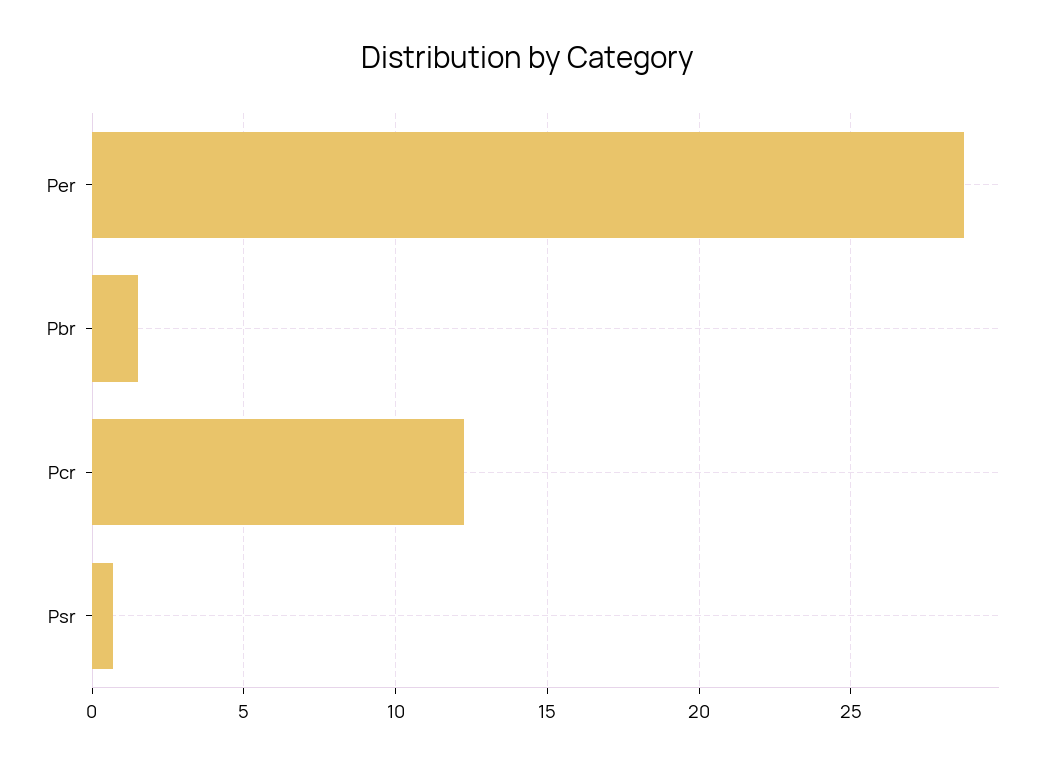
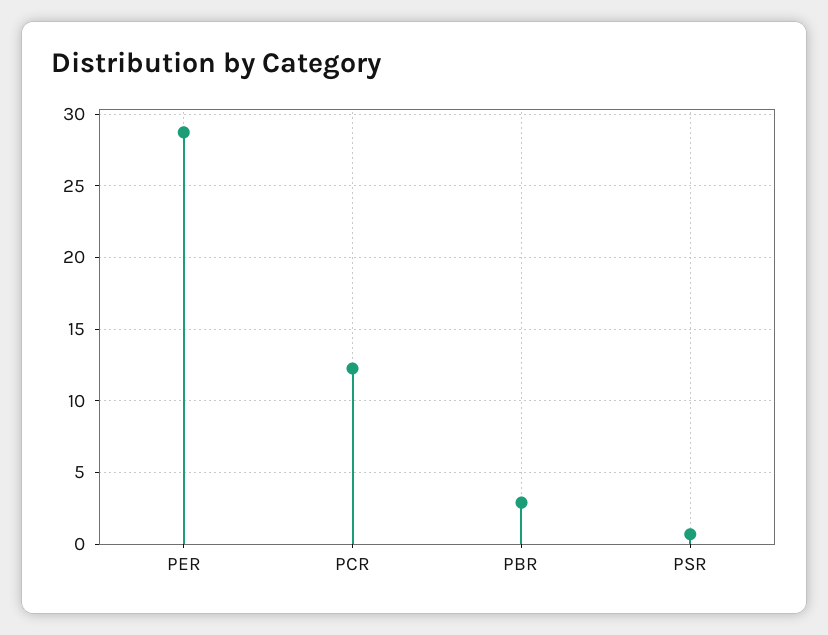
  {
    "Per": 28.5,
-   "Pbr": 1.5,
+   "Pbr": 3,
    "Pcr": 12.5,
    "Psr": 0.5
  }

